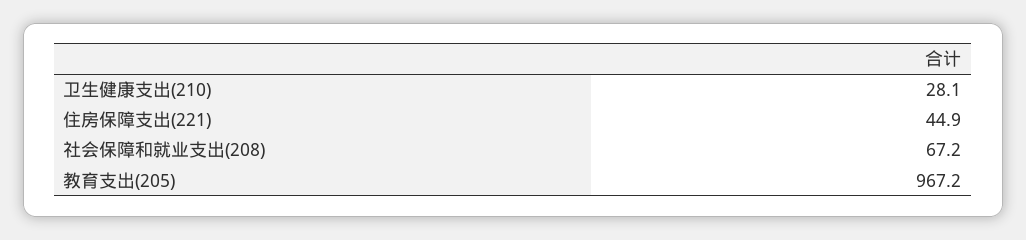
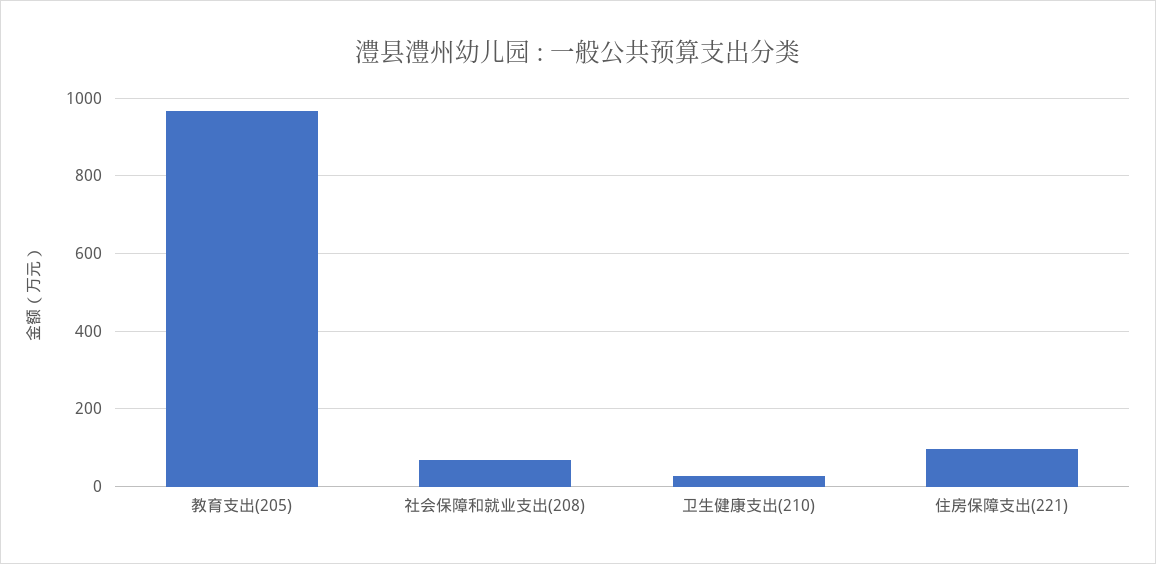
  {
    "卫生健康支出(210)": 28.1,
-   "住房保障支出(221)": 44.9,
+   "住房保障支出(221)": 100,
    "社会保障和就业支出(208)": 67.2,
    "教育支出(205)": 967.2
  }

